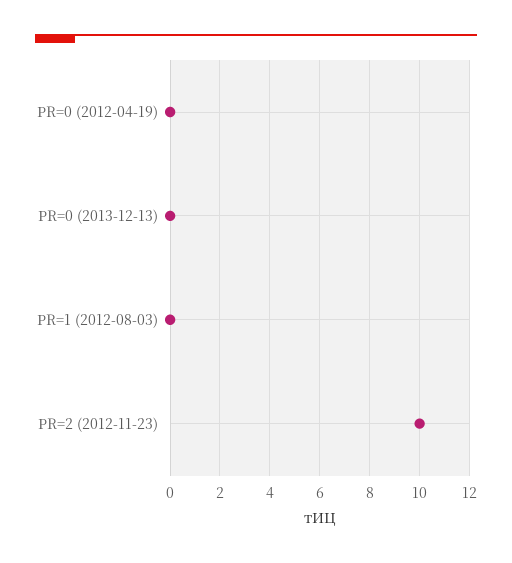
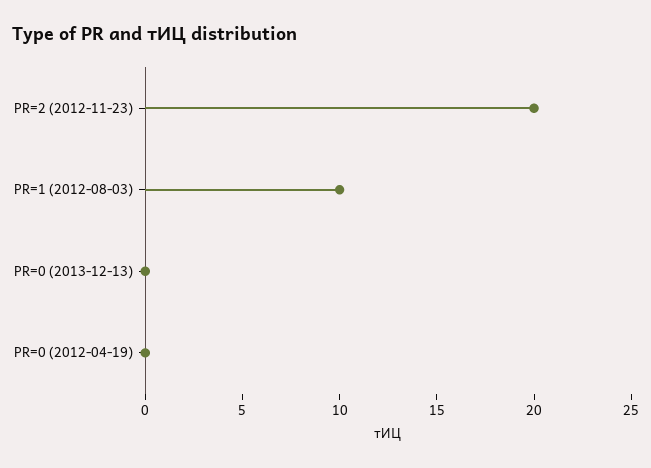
  {
    "PR=0 (2012-04-19)": 0,
    "PR=0 (2013-12-13)": 0,
-   "PR=1 (2012-08-03)": 0,
+   "PR=1 (2012-08-03)": 10,
-   "PR=2 (2012-11-23)": 10
+   "PR=2 (2012-11-23)": 20
  }

